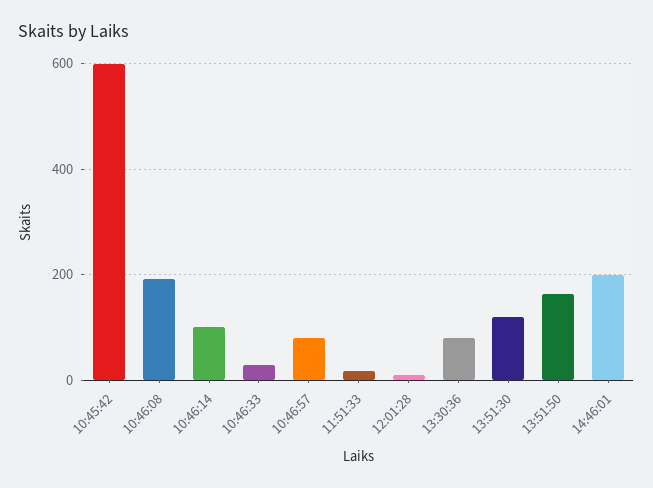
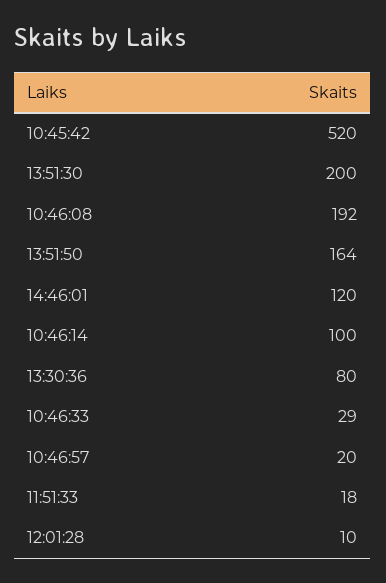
  {
-   "10:45:42": 600,
+   "10:45:42": 520,
    "10:46:08": 192,
    "10:46:14": 100,
    "10:46:33": 29,
-   "10:46:57": 80,
+   "10:46:57": 20,
    "11:51:33": 18,
    "12:01:28": 10,
    "13:30:36": 80,
-   "13:51:30": 120,
+   "13:51:30": 200,
    "13:51:50": 164,
-   "14:46:01": 200
+   "14:46:01": 120
  }

